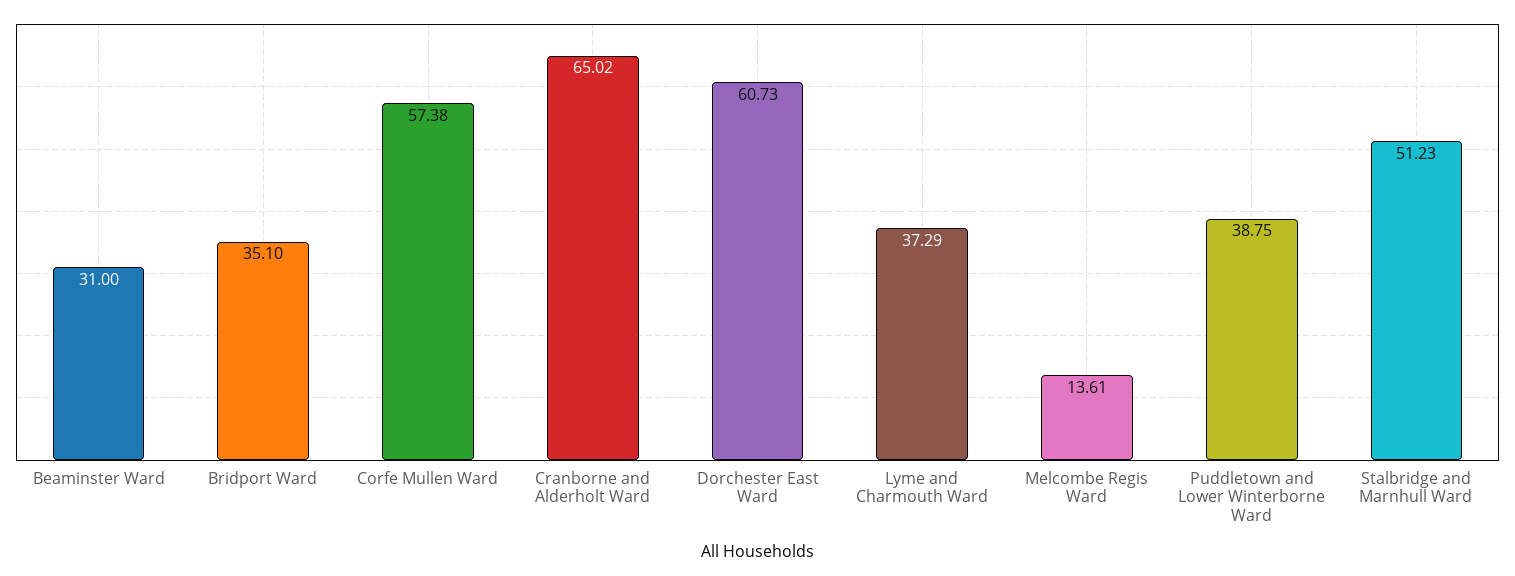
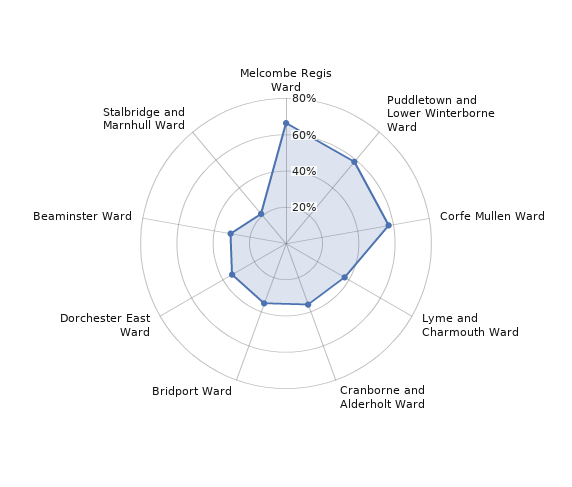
  {
    "Beaminster Ward": 31,
    "Bridport Ward": 35.1,
    "Corfe Mullen Ward": 57.38,
-   "Cranborne and Alderholt Ward": 65.02,
+   "Cranborne and Alderholt Ward": 35,
-   "Dorchester East Ward": 60.73,
+   "Dorchester East Ward": 35,
    "Lyme and Charmouth Ward": 37.29,
-   "Melcombe Regis Ward": 13.61,
+   "Melcombe Regis Ward": 65,
-   "Puddletown and Lower Winterborne Ward": 38.75,
+   "Puddletown and Lower Winterborne Ward": 60,
-   "Stalbridge and Marnhull Ward": 51.23
+   "Stalbridge and Marnhull Ward": 20
  }

